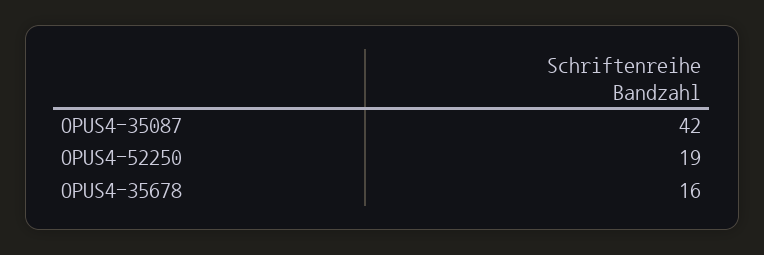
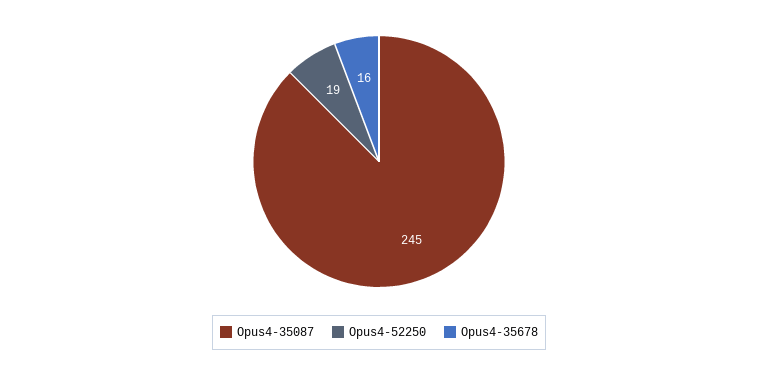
  {
-   "OPUS4-35087": 42,
+   "OPUS4-35087": 245,
    "OPUS4-52250": 19,
    "OPUS4-35678": 16
  }

